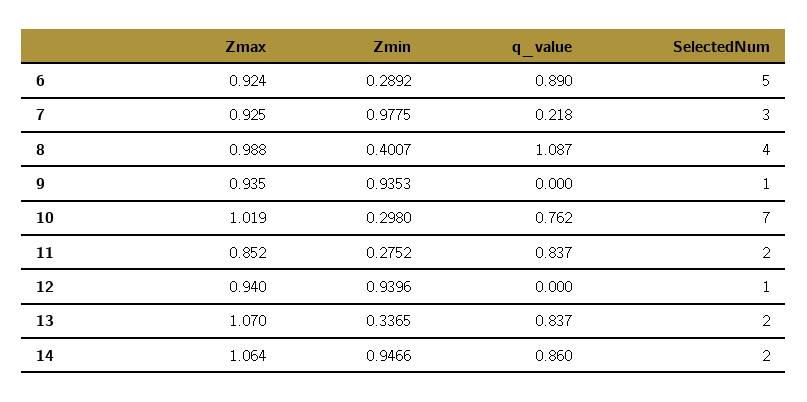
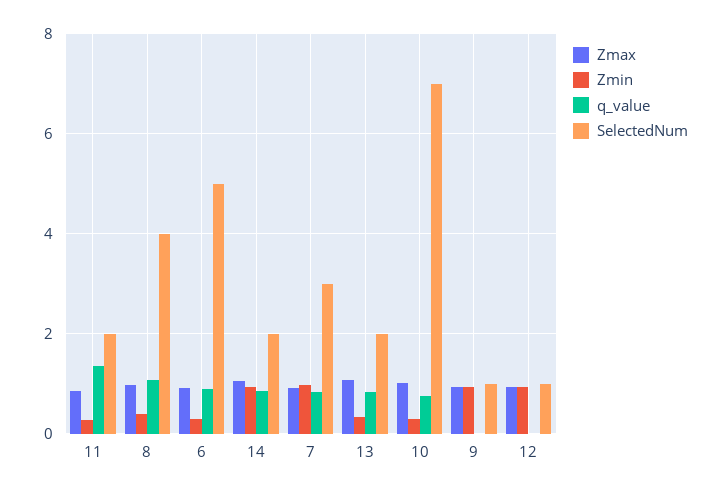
  {
    "Zmax": {
      "6": 0.924,
      "7": 0.925,
      "8": 0.988,
      "9": 0.935,
      "10": 1.019,
      "11": 0.852,
      "12": 0.94,
      "13": 1.07,
      "14": 1.064
    },
    "Zmin": {
      "6": 0.2892,
      "7": 0.9775,
      "8": 0.4007,
      "9": 0.9353,
      "10": 0.298,
      "11": 0.2752,
      "12": 0.9396,
      "13": 0.3365,
      "14": 0.9466
    },
    "q_value": {
      "6": 0.89,
-     "7": 0.218,
+     "7": 0.8,
      "8": 1.087,
      "9": 0,
      "10": 0.762,
-     "11": 0.837,
+     "11": 1.4,
      "12": 0,
      "13": 0.837,
      "14": 0.86
    },
    "SelectedNum": {
      "6": 5,
      "7": 3,
      "8": 4,
      "9": 1,
      "10": 7,
      "11": 2,
      "12": 1,
      "13": 2,
      "14": 2
    }
  }

